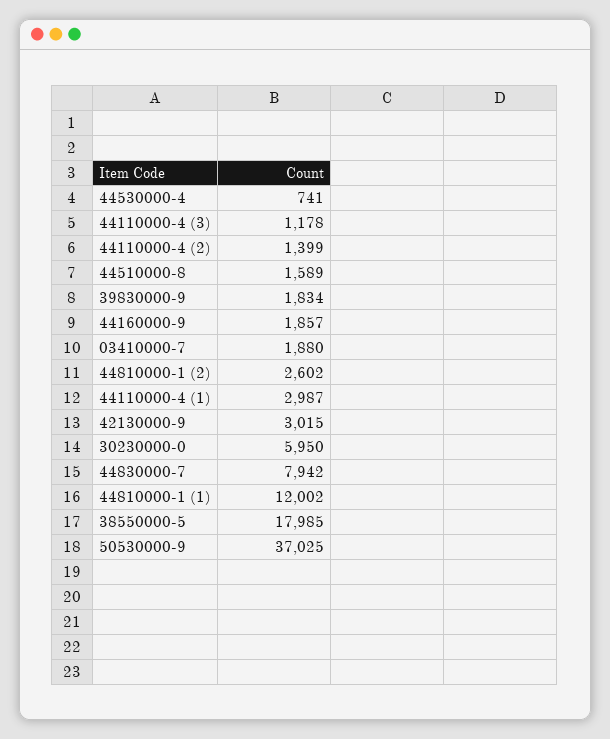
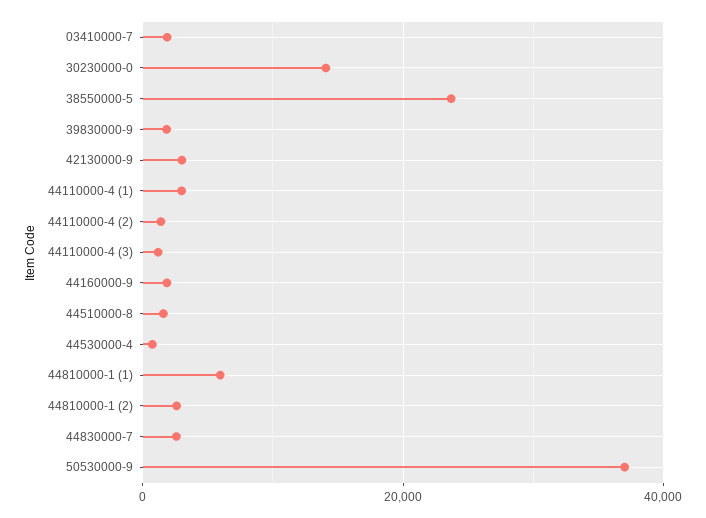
  {
    "44530000-4": 741,
    "44110000-4 (3)": 1178,
    "44110000-4 (2)": 1399,
    "44510000-8": 1589,
    "39830000-9": 1834,
    "44160000-9": 1857,
    "03410000-7": 1880,
    "44810000-1 (2)": 2602,
    "44110000-4 (1)": 2987,
    "42130000-9": 3015,
-   "30230000-0": 5950,
+   "30230000-0": 14000,
-   "44830000-7": 7942,
+   "44830000-7": 2000,
-   "44810000-1 (1)": 12002,
+   "44810000-1 (1)": 6000,
-   "38550000-5": 17985,
+   "38550000-5": 24000,
    "50530000-9": 37025
  }

